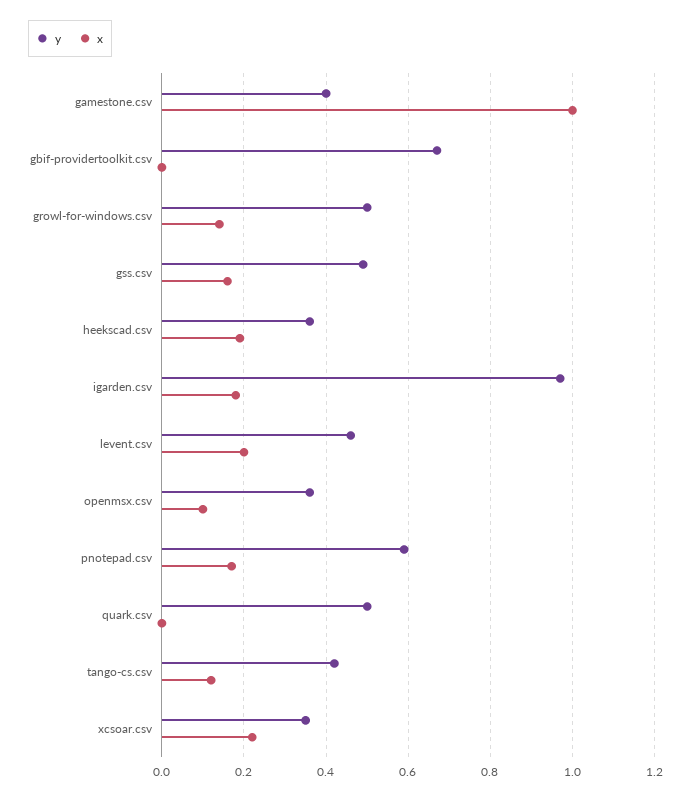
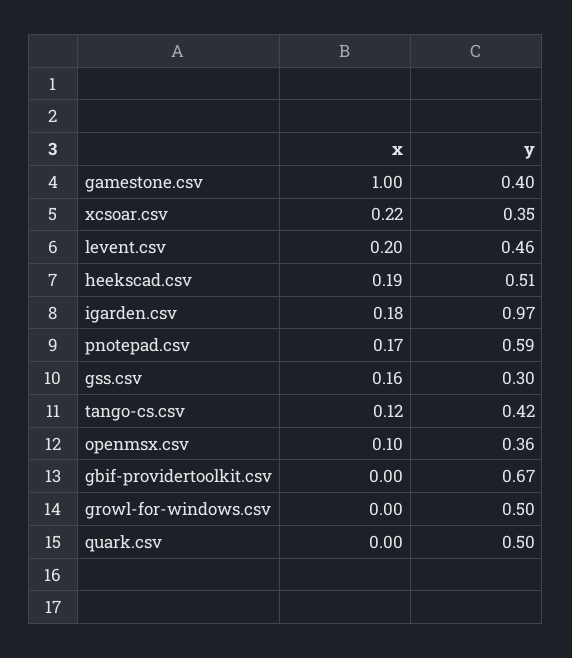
  {
    "y": {
      "gamestone.csv": 0.4,
      "gbif-providertoolkit.csv": 0.67,
      "growl-for-windows.csv": 0.5,
-     "gss.csv": 0.5,
+     "gss.csv": 0.3,
-     "heekscad.csv": 0.35,
+     "heekscad.csv": 0.51,
      "igarden.csv": 0.97,
      "levent.csv": 0.46,
      "openmsx.csv": 0.36,
      "pnotepad.csv": 0.59,
      "quark.csv": 0.5,
      "tango-cs.csv": 0.42,
      "xcsoar.csv": 0.35
    },
    "x": {
      "gamestone.csv": 1,
      "gbif-providertoolkit.csv": 0,
-     "growl-for-windows.csv": 0.15,
+     "growl-for-windows.csv": 0,
      "gss.csv": 0.16,
      "heekscad.csv": 0.19,
      "igarden.csv": 0.18,
      "levent.csv": 0.2,
      "openmsx.csv": 0.1,
      "pnotepad.csv": 0.17,
      "quark.csv": 0,
      "tango-cs.csv": 0.12,
      "xcsoar.csv": 0.22
    }
  }

